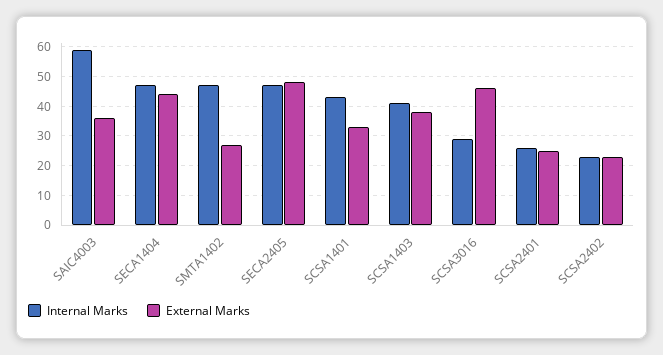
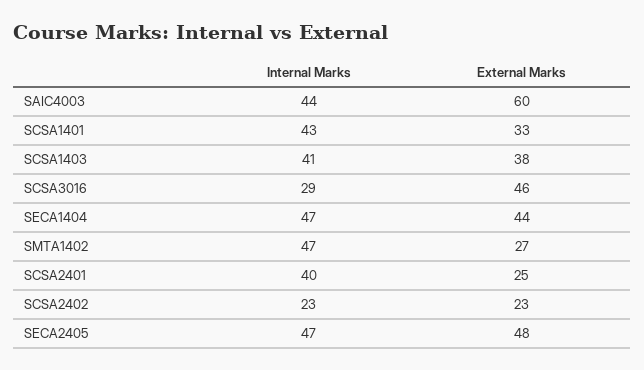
  {
    "Internal Marks": {
-     "SAIC4003": 60,
+     "SAIC4003": 44,
      "SECA1404": 47,
      "SMTA1402": 47,
      "SECA2405": 47,
      "SCSA1401": 43,
      "SCSA1403": 41,
      "SCSA3016": 29,
-     "SCSA2401": 25,
+     "SCSA2401": 40,
      "SCSA2402": 23
    },
    "External Marks": {
-     "SAIC4003": 35,
+     "SAIC4003": 60,
      "SECA1404": 44,
      "SMTA1402": 27,
      "SECA2405": 48,
      "SCSA1401": 33,
      "SCSA1403": 38,
      "SCSA3016": 46,
      "SCSA2401": 25,
      "SCSA2402": 23
    }
  }

